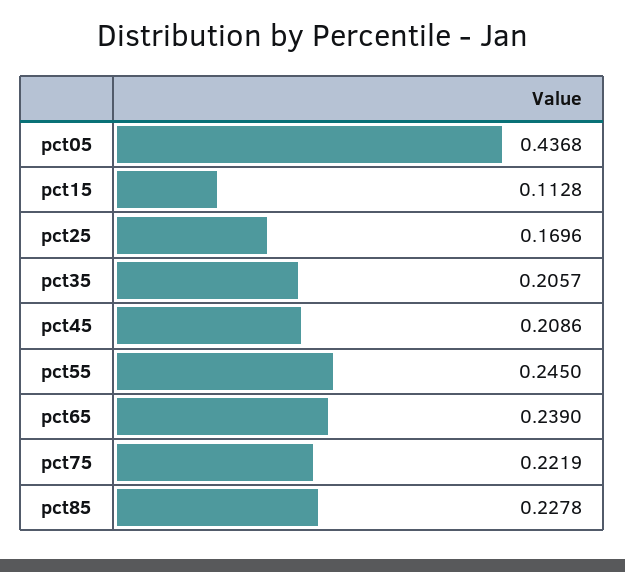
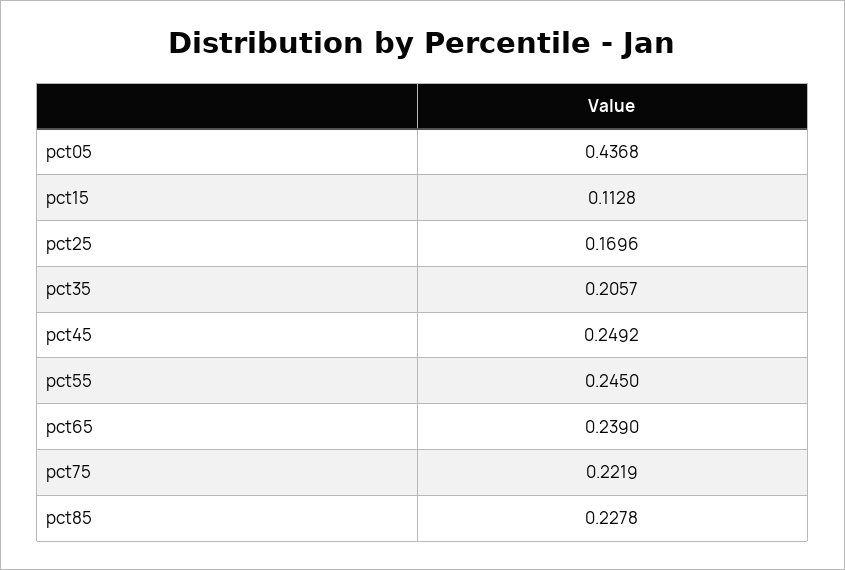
  {
    "pct05": 0.4368,
    "pct15": 0.1128,
    "pct25": 0.1696,
    "pct35": 0.2057,
-   "pct45": 0.2086,
+   "pct45": 0.2492,
    "pct55": 0.245,
    "pct65": 0.239,
    "pct75": 0.2219,
    "pct85": 0.2278
  }

